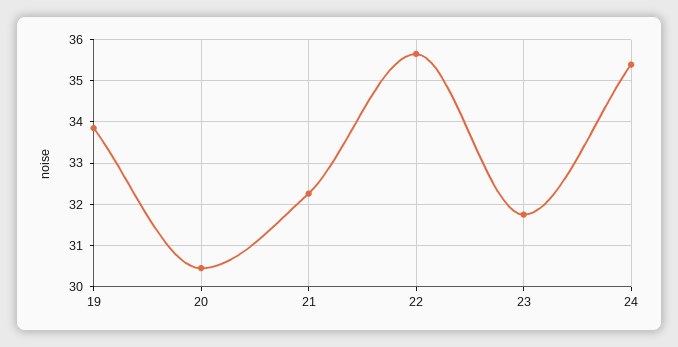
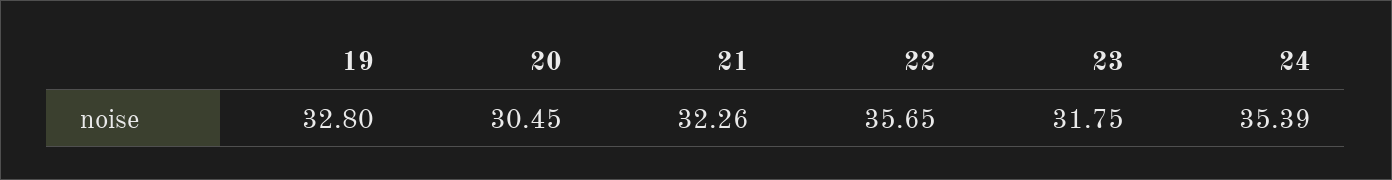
  {
-   "19": 33.8,
+   "19": 32.8,
    "20": 30.45,
    "21": 32.26,
    "22": 35.65,
    "23": 31.75,
    "24": 35.39
  }

